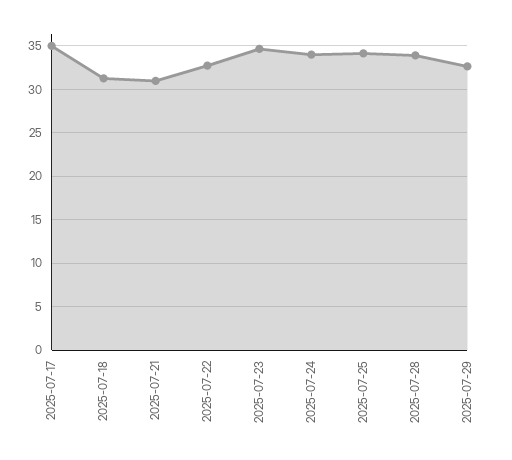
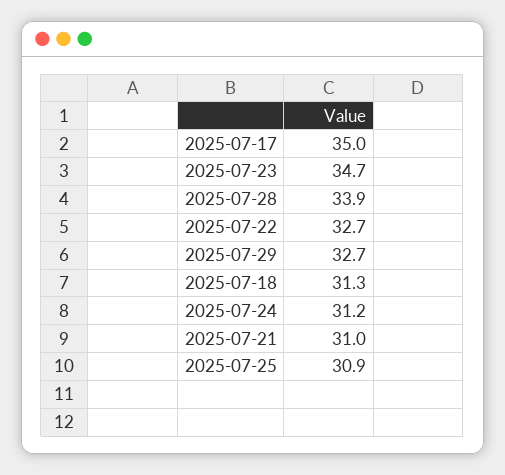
  {
    "2025-07-17": 35,
    "2025-07-18": 31.3,
    "2025-07-21": 31,
    "2025-07-22": 32.7,
    "2025-07-23": 34.7,
-   "2025-07-24": 34,
+   "2025-07-24": 31.2,
-   "2025-07-25": 34,
+   "2025-07-25": 30.9,
    "2025-07-28": 33.9,
    "2025-07-29": 32.7
  }

